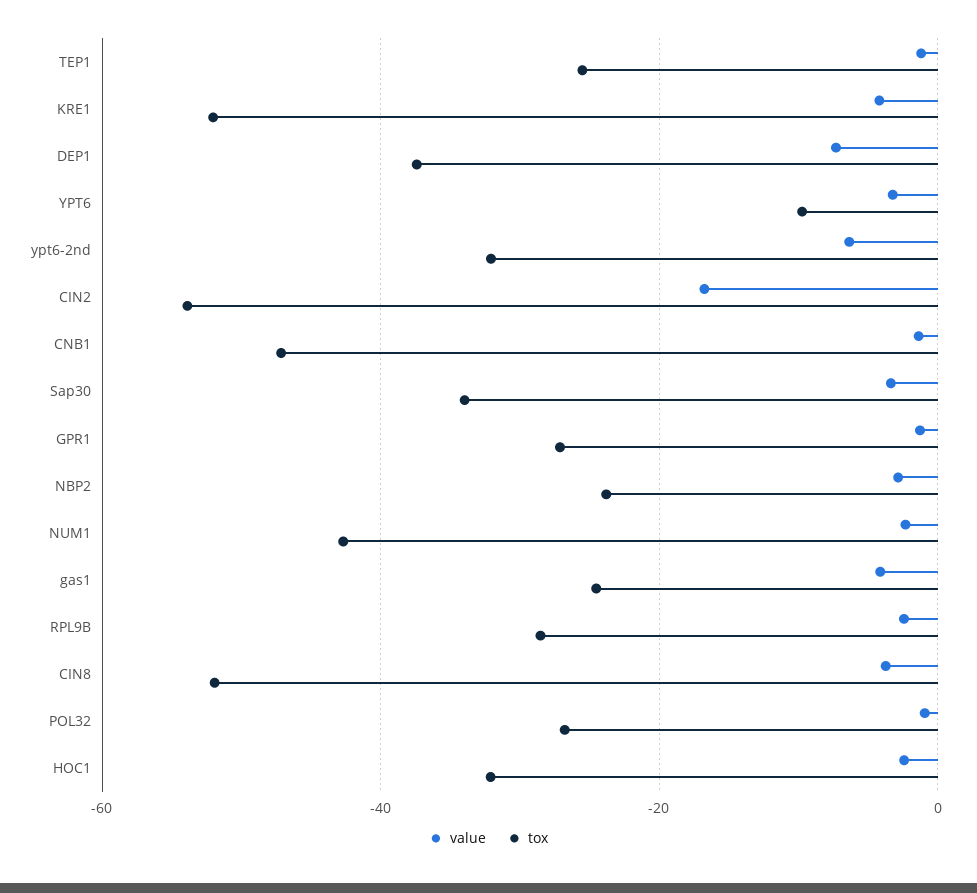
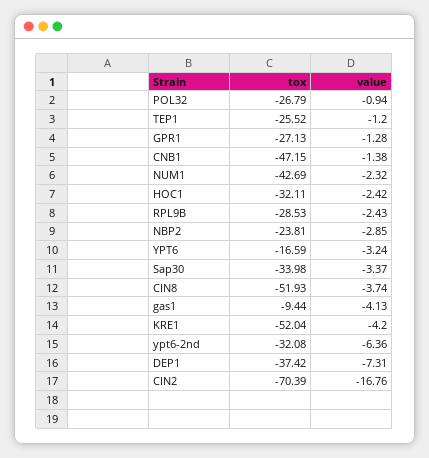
  {
    "value": {
      "TEP1": -1.2,
      "KRE1": -4.2,
      "DEP1": -7.31,
      "YPT6": -3.24,
      "ypt6-2nd": -6.36,
      "CIN2": -16.76,
      "CNB1": -1.38,
      "Sap30": -3.37,
      "GPR1": -1.28,
      "NBP2": -2.85,
      "NUM1": -2.32,
      "gas1": -4.13,
      "RPL9B": -2.43,
      "CIN8": -3.74,
      "POL32": -0.94,
      "HOC1": -2.42
    },
    "tox": {
      "TEP1": -25.52,
      "KRE1": -52.04,
      "DEP1": -37.42,
-     "YPT6": -10,
+     "YPT6": -16.59,
      "ypt6-2nd": -32.08,
-     "CIN2": -54,
+     "CIN2": -70.39,
      "CNB1": -47.15,
      "Sap30": -33.98,
      "GPR1": -27.13,
      "NBP2": -23.81,
      "NUM1": -42.69,
-     "gas1": -24,
+     "gas1": -9.44,
      "RPL9B": -28.53,
      "CIN8": -51.93,
      "POL32": -26.79,
      "HOC1": -32.11
    }
  }

